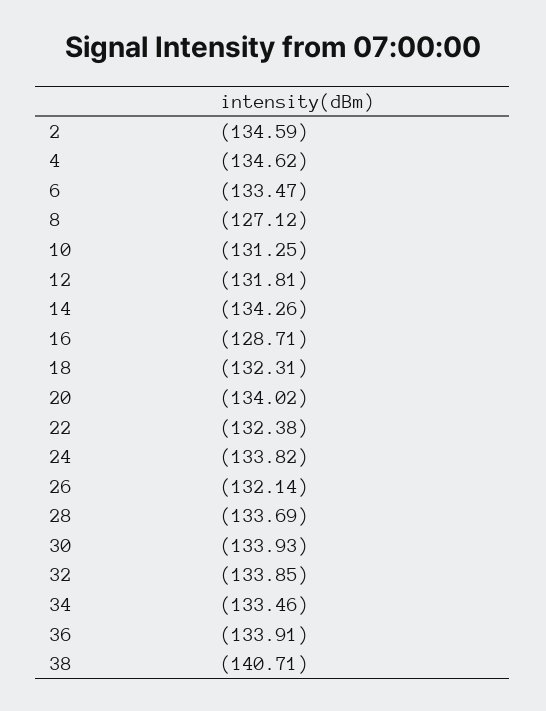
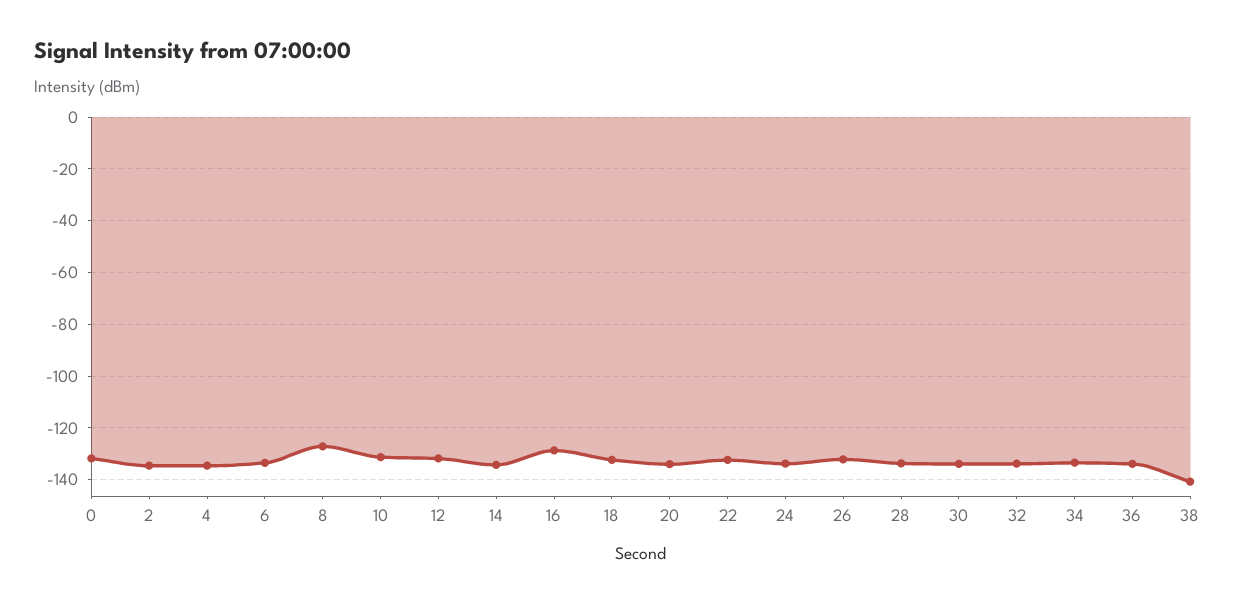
  {
    "2": -134.59,
    "4": -134.62,
    "6": -133.47,
    "8": -127.12,
    "10": -131.25,
    "12": -131.81,
    "14": -134.26,
    "16": -128.71,
    "18": -132.31,
    "20": -134.02,
    "22": -132.38,
    "24": -133.82,
    "26": -132.14,
    "28": -133.69,
    "30": -133.93,
    "32": -133.85,
    "34": -133.46,
    "36": -133.91,
-   "38": -140.71
+   "38": -140.71,
+   "0": -132.5
  }

